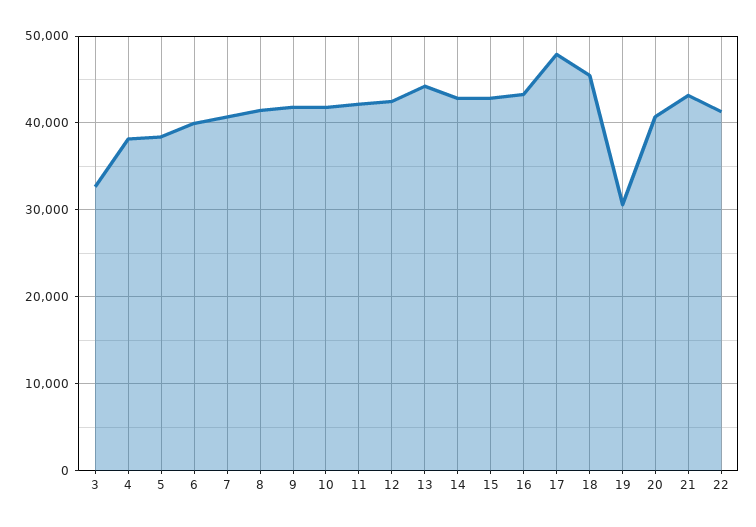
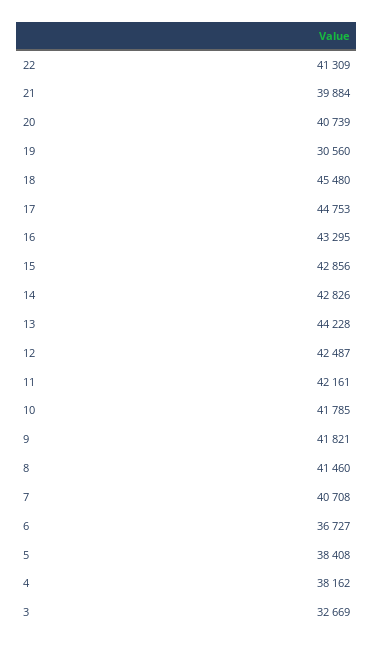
  {
    "3": 32669,
    "4": 38162,
    "5": 38408,
-   "6": 40000,
+   "6": 36727,
    "7": 40708,
    "8": 41460,
    "9": 41821,
    "10": 41785,
    "11": 42161,
    "12": 42487,
    "13": 44228,
    "14": 42826,
    "15": 42856,
    "16": 43295,
-   "17": 48000,
+   "17": 44753,
    "18": 45480,
    "19": 30560,
    "20": 40739,
-   "21": 43000,
+   "21": 39884,
    "22": 41309
  }

